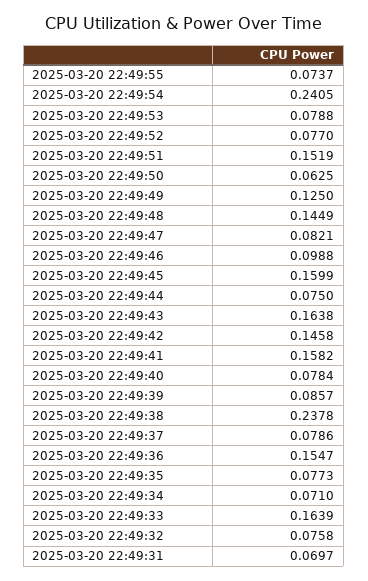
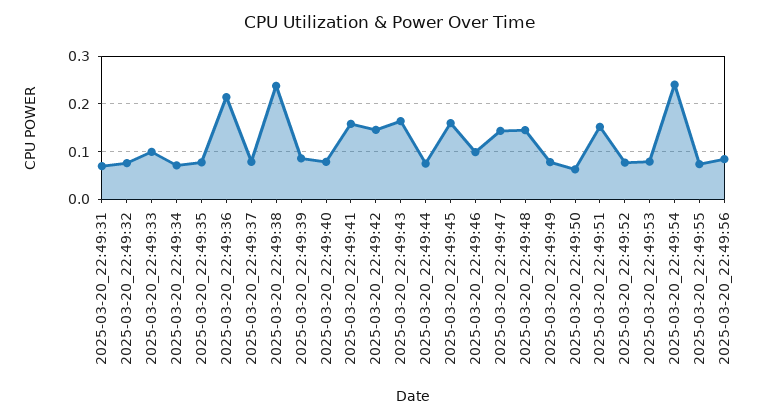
  {
    "2025-03-20 22:49:55": 0.0737,
    "2025-03-20 22:49:54": 0.2405,
    "2025-03-20 22:49:53": 0.0788,
    "2025-03-20 22:49:52": 0.077,
    "2025-03-20 22:49:51": 0.1519,
    "2025-03-20 22:49:50": 0.0625,
-   "2025-03-20 22:49:49": 0.125,
+   "2025-03-20 22:49:49": 0.08,
    "2025-03-20 22:49:48": 0.1449,
-   "2025-03-20 22:49:47": 0.0821,
+   "2025-03-20 22:49:47": 0.14,
    "2025-03-20 22:49:46": 0.0988,
    "2025-03-20 22:49:45": 0.1599,
    "2025-03-20 22:49:44": 0.075,
    "2025-03-20 22:49:43": 0.1638,
    "2025-03-20 22:49:42": 0.1458,
    "2025-03-20 22:49:41": 0.1582,
    "2025-03-20 22:49:40": 0.0784,
    "2025-03-20 22:49:39": 0.0857,
    "2025-03-20 22:49:38": 0.2378,
    "2025-03-20 22:49:37": 0.0786,
-   "2025-03-20 22:49:36": 0.1547,
+   "2025-03-20 22:49:36": 0.22,
    "2025-03-20 22:49:35": 0.0773,
    "2025-03-20 22:49:34": 0.071,
-   "2025-03-20 22:49:33": 0.1639,
+   "2025-03-20 22:49:33": 0.1,
    "2025-03-20 22:49:32": 0.0758,
-   "2025-03-20 22:49:31": 0.0697
+   "2025-03-20 22:49:31": 0.0697,
+   "2025-03-20_22:49:56": 0.08
  }

